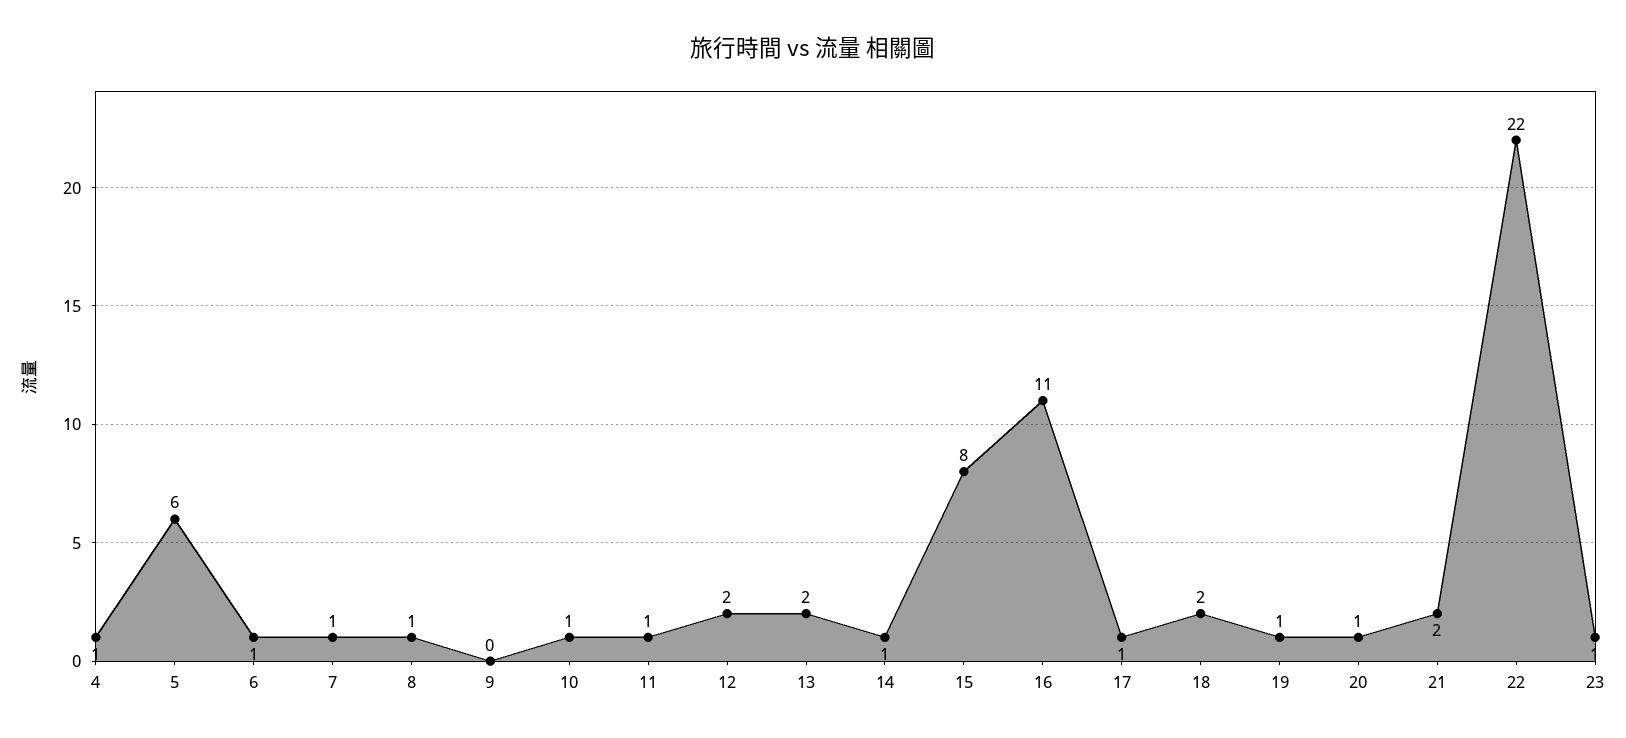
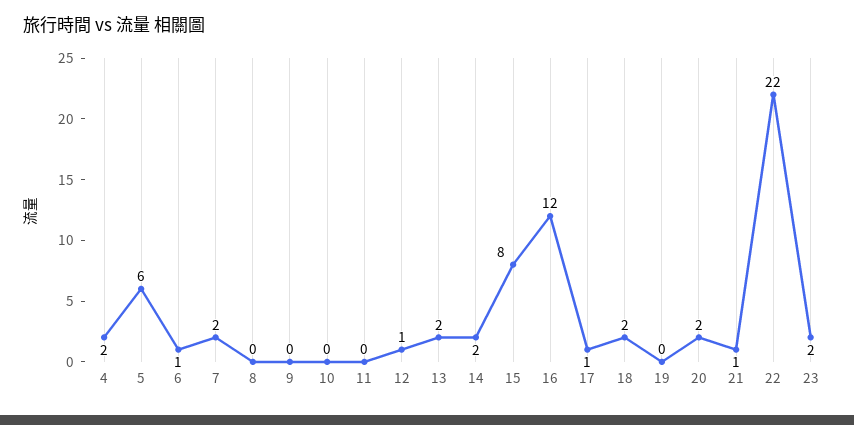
  {
-   "4": 1,
+   "4": 2,
    "5": 6,
    "6": 1,
-   "7": 1,
+   "7": 2,
-   "8": 1,
+   "8": 0,
    "9": 0,
-   "10": 1,
+   "10": 0,
-   "11": 1,
+   "11": 0,
-   "12": 2,
+   "12": 1,
    "13": 2,
-   "14": 1,
+   "14": 2,
    "15": 8,
-   "16": 11,
+   "16": 12,
    "17": 1,
    "18": 2,
-   "19": 1,
+   "19": 0,
-   "20": 1,
+   "20": 2,
-   "21": 2,
+   "21": 1,
    "22": 22,
-   "23": 1
+   "23": 2
  }

